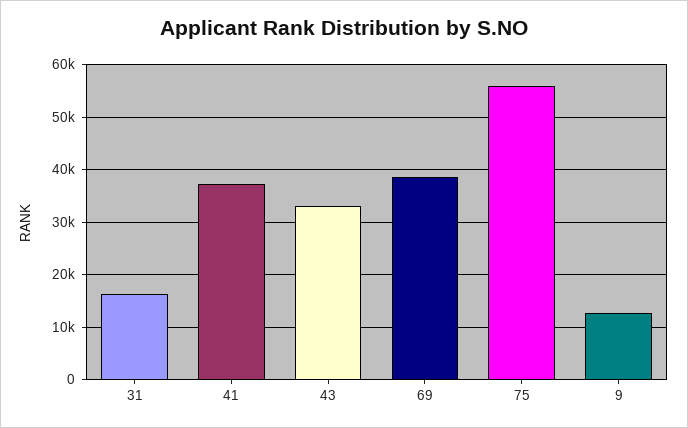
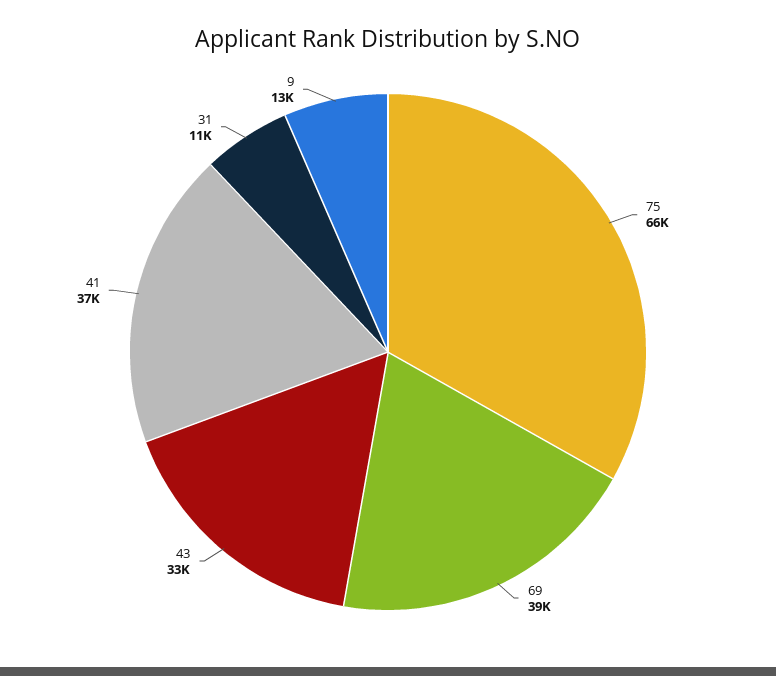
  {
-   "31": 16000,
+   "31": 11000,
    "41": 37000,
    "43": 33000,
    "69": 39000,
-   "75": 56000,
+   "75": 66000,
    "9": 13000
  }

